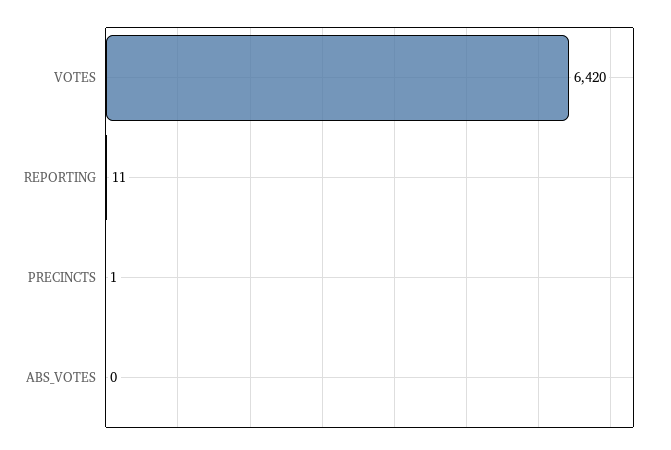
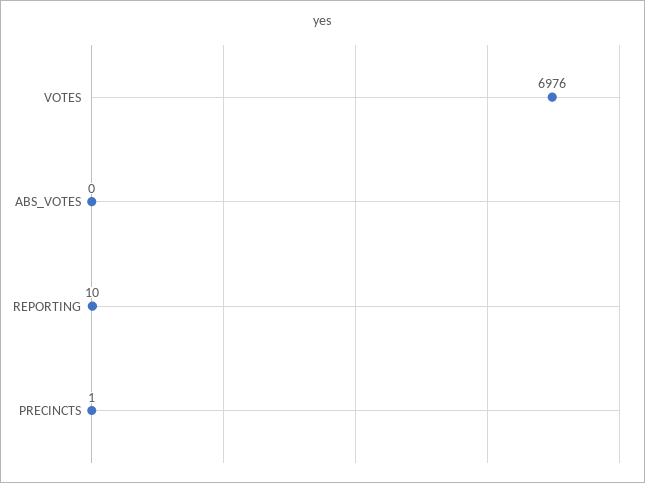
  {
-   "VOTES": 6420,
+   "VOTES": 6976,
-   "REPORTING": 11,
+   "REPORTING": 10,
    "PRECINCTS": 1,
    "ABS_VOTES": 0
  }

